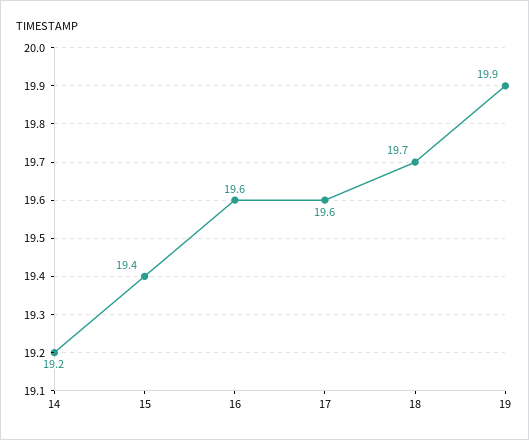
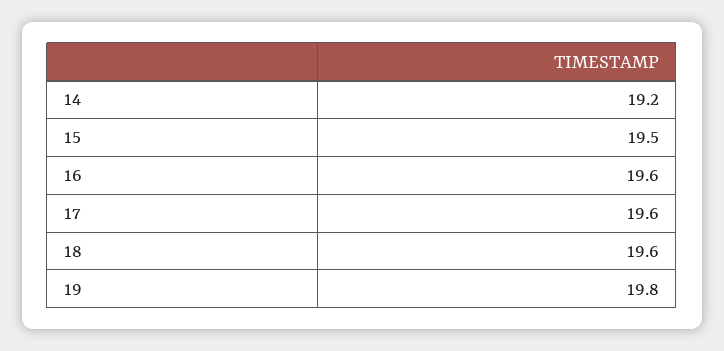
  {
    "14": 19.2,
-   "15": 19.4,
+   "15": 19.5,
    "16": 19.6,
    "17": 19.6,
-   "18": 19.7,
+   "18": 19.6,
-   "19": 19.9
+   "19": 19.8
  }

